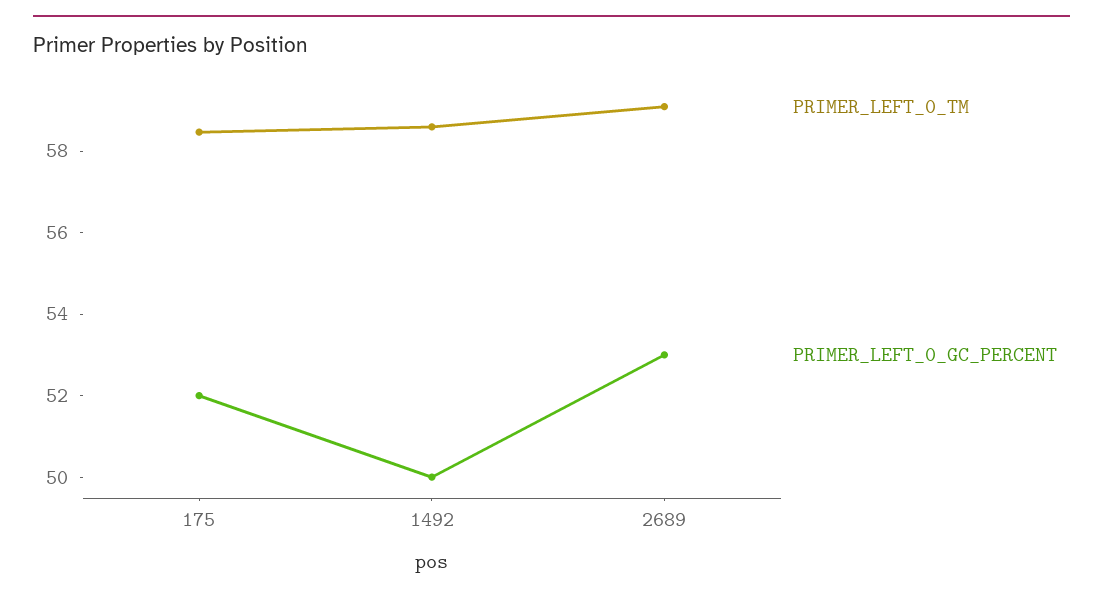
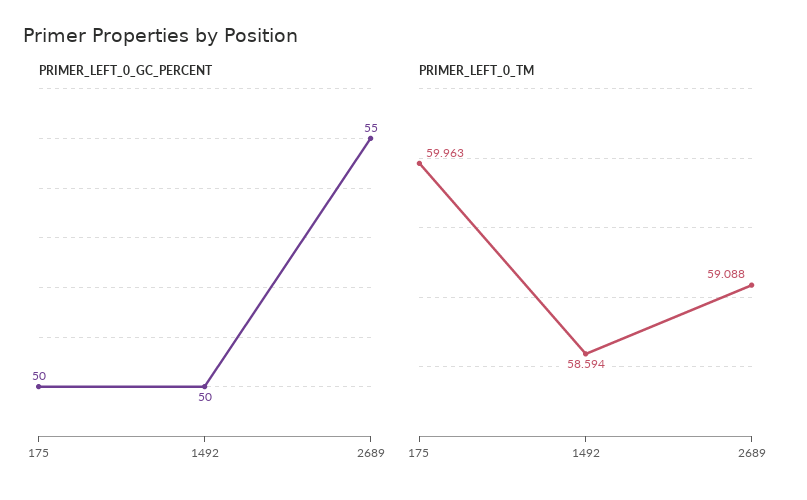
  {
    "PRIMER_LEFT_0_TM": {
-     "175": 58.5,
+     "175": 59.963,
      "1492": 58.594,
      "2689": 59.088
    },
    "PRIMER_LEFT_0_GC_PERCENT": {
-     "175": 52,
+     "175": 50,
      "1492": 50,
-     "2689": 53
+     "2689": 55
    }
  }

